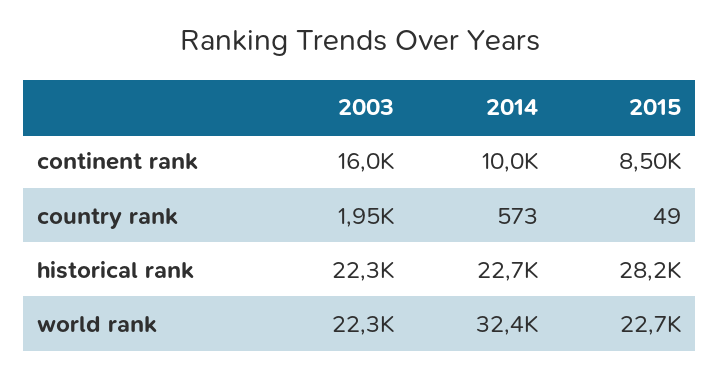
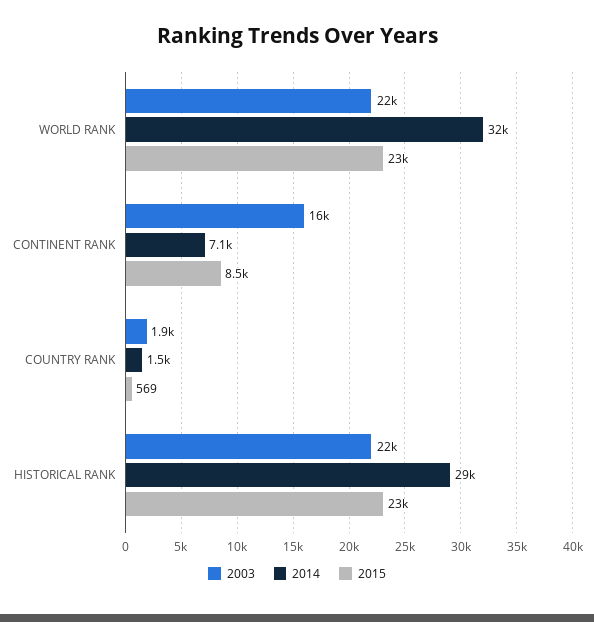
  {
    "2003": {
      "continent rank": 16000,
      "country rank": 1950,
      "historical rank": 22300,
      "world rank": 22300
    },
    "2014": {
-     "continent rank": 10000,
+     "continent rank": 7100,
-     "country rank": 573,
+     "country rank": 1500,
-     "historical rank": 22700,
+     "historical rank": 29000,
      "world rank": 32400
    },
    "2015": {
      "continent rank": 8500,
-     "country rank": 49,
+     "country rank": 569,
-     "historical rank": 28200,
+     "historical rank": 23000,
      "world rank": 22700
    }
  }

